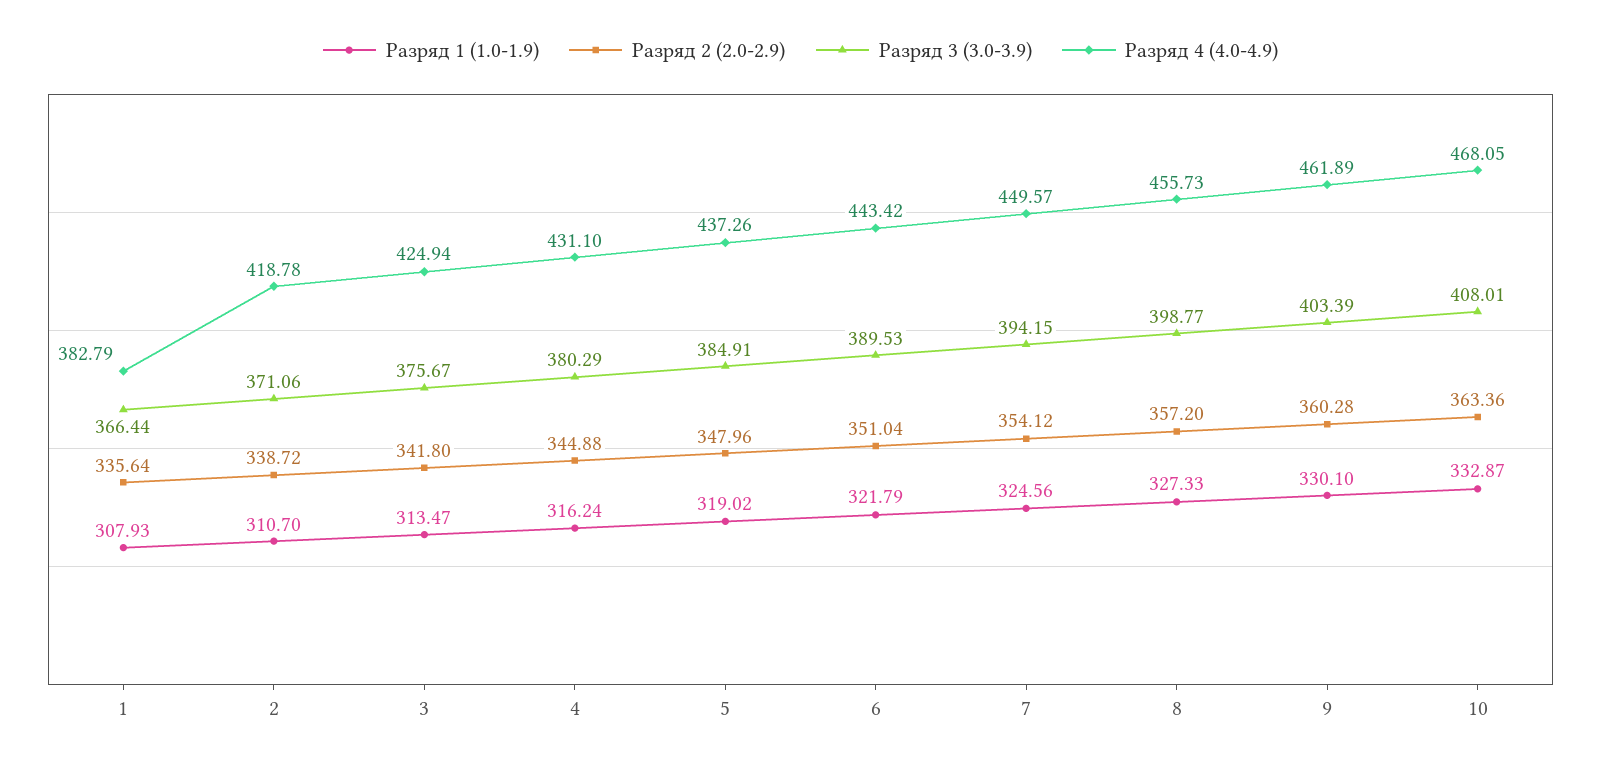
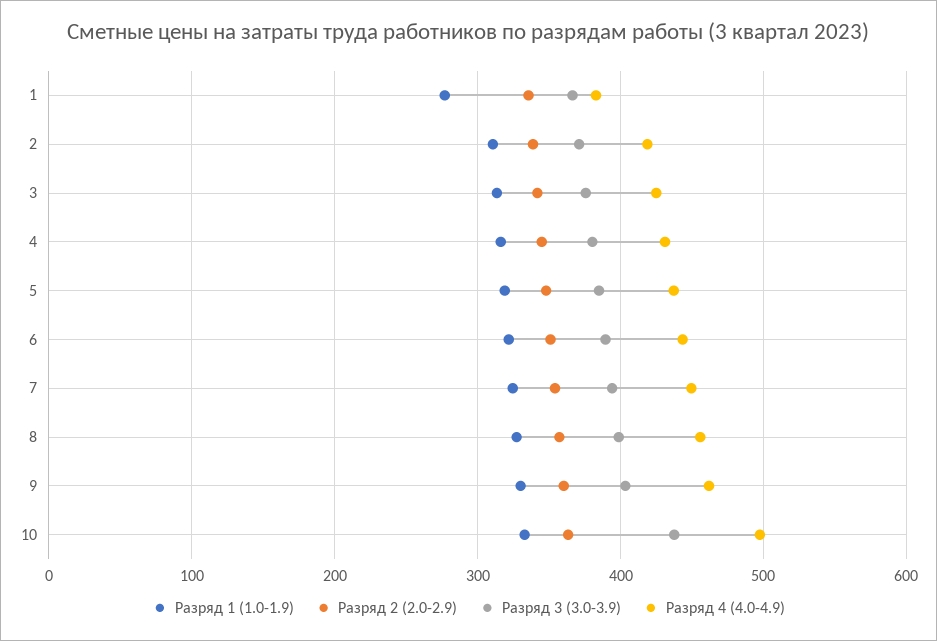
  {
    "Разряд 1 (1.0-1.9)": {
-     "1": 307.93,
+     "1": 280,
      "2": 310.7,
      "3": 313.47,
      "4": 316.24,
      "5": 319.02,
      "6": 321.79,
      "7": 324.56,
      "8": 327.33,
      "9": 330.1,
      "10": 332.87
    },
    "Разряд 2 (2.0-2.9)": {
      "1": 335.64,
      "2": 338.72,
      "3": 341.8,
      "4": 344.88,
      "5": 347.96,
      "6": 351.04,
      "7": 354.12,
      "8": 357.2,
      "9": 360.28,
      "10": 363.36
    },
    "Разряд 3 (3.0-3.9)": {
      "1": 366.44,
      "2": 371.06,
      "3": 375.67,
      "4": 380.29,
      "5": 384.91,
      "6": 389.53,
      "7": 394.15,
      "8": 398.77,
      "9": 403.39,
-     "10": 408.01
+     "10": 440
    },
    "Разряд 4 (4.0-4.9)": {
      "1": 382.79,
      "2": 418.78,
      "3": 424.94,
      "4": 431.1,
      "5": 437.26,
      "6": 443.42,
      "7": 449.57,
      "8": 455.73,
      "9": 461.89,
-     "10": 468.05
+     "10": 500
    }
  }

